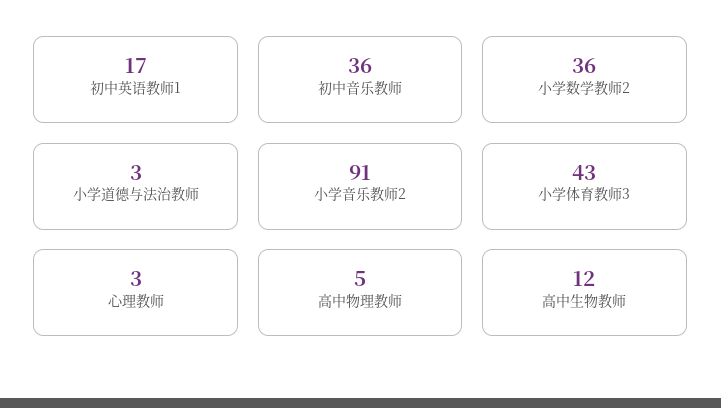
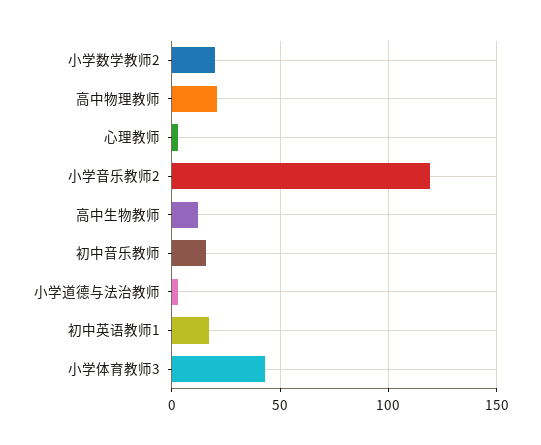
  {
    "初中英语教师1": 17,
-   "初中音乐教师": 36,
+   "初中音乐教师": 15,
-   "小学数学教师2": 36,
+   "小学数学教师2": 20,
    "小学道德与法治教师": 3,
-   "小学音乐教师2": 91,
+   "小学音乐教师2": 120,
    "小学体育教师3": 43,
    "心理教师": 3,
-   "高中物理教师": 5,
+   "高中物理教师": 20,
    "高中生物教师": 12
  }

